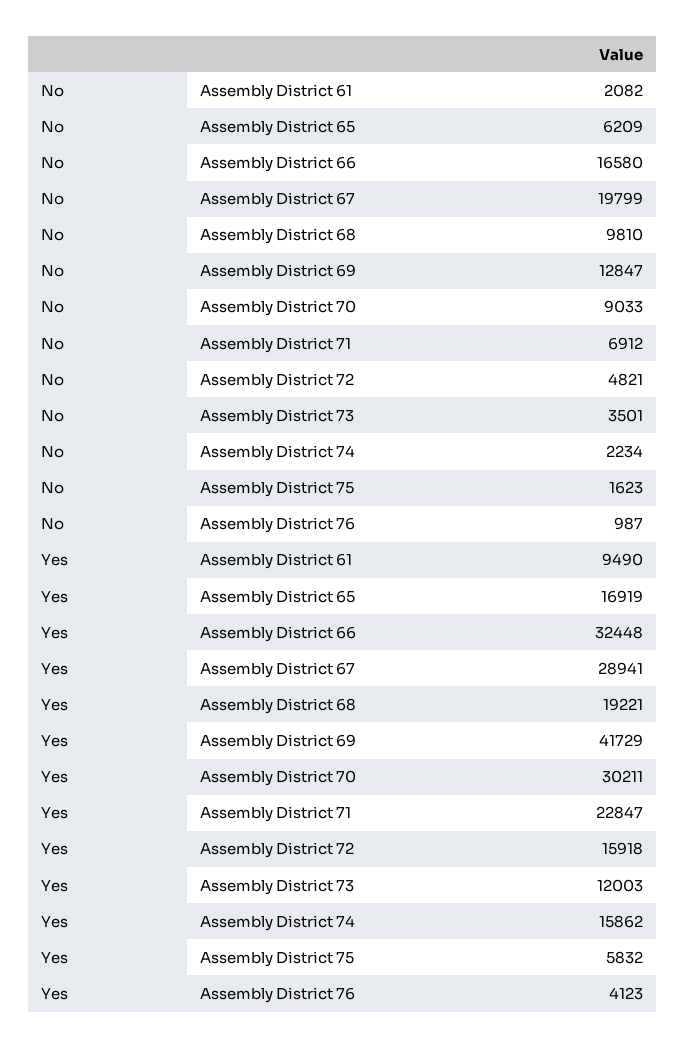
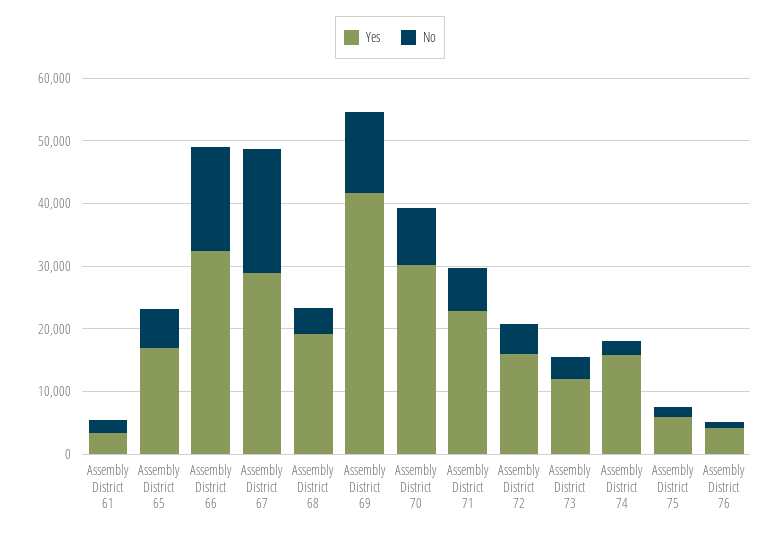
  {
    "No": {
      "Assembly District 61": 2082,
      "Assembly District 65": 6209,
      "Assembly District 66": 16580,
      "Assembly District 67": 19799,
-     "Assembly District 68": 9810,
+     "Assembly District 68": 4000,
      "Assembly District 69": 12847,
      "Assembly District 70": 9033,
      "Assembly District 71": 6912,
      "Assembly District 72": 4821,
      "Assembly District 73": 3501,
      "Assembly District 74": 2234,
      "Assembly District 75": 1623,
      "Assembly District 76": 987
    },
    "Yes": {
-     "Assembly District 61": 9490,
+     "Assembly District 61": 4000,
      "Assembly District 65": 16919,
      "Assembly District 66": 32448,
      "Assembly District 67": 28941,
      "Assembly District 68": 19221,
      "Assembly District 69": 41729,
      "Assembly District 70": 30211,
      "Assembly District 71": 22847,
      "Assembly District 72": 15918,
      "Assembly District 73": 12003,
      "Assembly District 74": 15862,
      "Assembly District 75": 5832,
      "Assembly District 76": 4123
    }
  }

